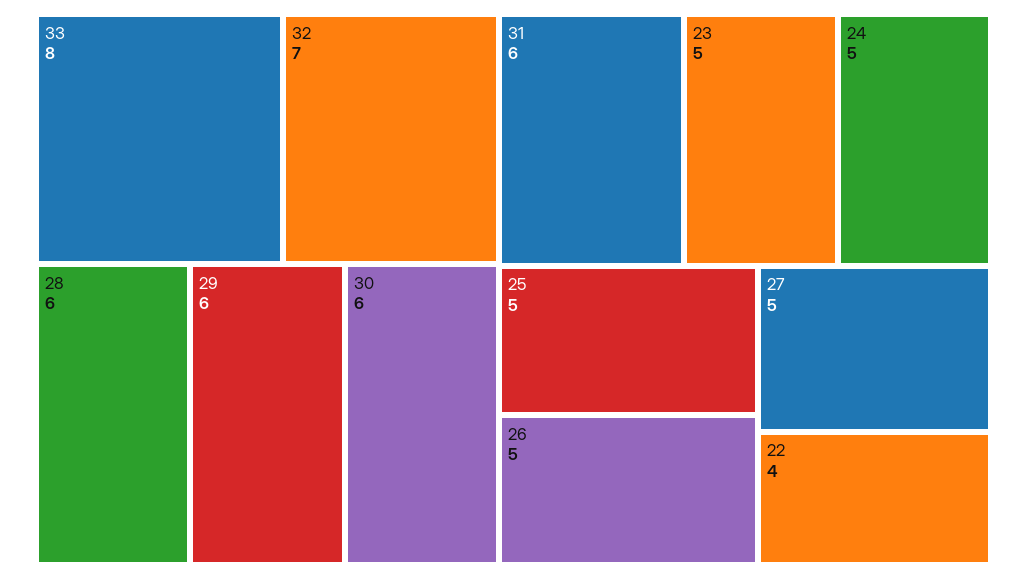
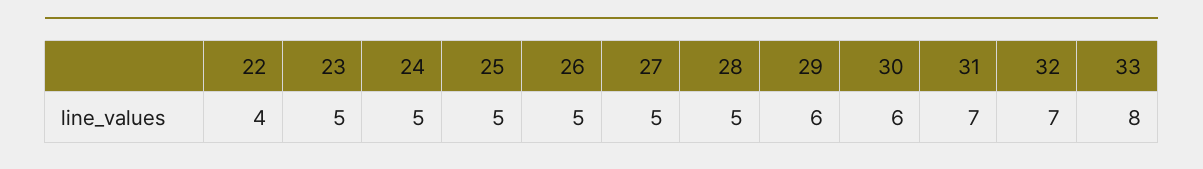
  {
    "33": 8,
    "32": 7,
-   "28": 6,
+   "28": 5,
    "29": 6,
    "30": 6,
-   "31": 6,
+   "31": 7,
    "23": 5,
    "24": 5,
    "25": 5,
    "26": 5,
    "27": 5,
    "22": 4
  }

